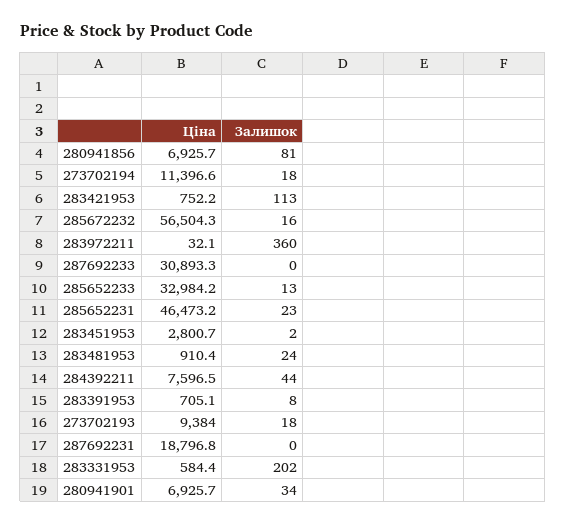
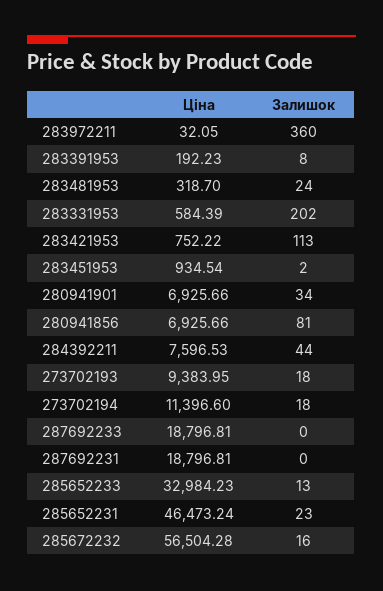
  {
    "Ціна": {
      "280941856": 6925.66,
      "273702194": 11396.6,
      "283421953": 752.22,
      "285672232": 56504.28,
      "283972211": 32.05,
-     "287692233": 30893.3,
+     "287692233": 18796.81,
      "285652233": 32984.23,
      "285652231": 46473.24,
-     "283451953": 2800.7,
+     "283451953": 934.54,
-     "283481953": 910.4,
+     "283481953": 318.7,
      "284392211": 7596.53,
-     "283391953": 705.1,
+     "283391953": 192.23,
      "273702193": 9383.95,
      "287692231": 18796.81,
      "283331953": 584.39,
      "280941901": 6925.66
    },
    "Залишок": {
      "280941856": 81,
      "273702194": 18,
      "283421953": 113,
      "285672232": 16,
      "283972211": 360,
      "287692233": 0,
      "285652233": 13,
      "285652231": 23,
      "283451953": 2,
      "283481953": 24,
      "284392211": 44,
      "283391953": 8,
      "273702193": 18,
      "287692231": 0,
      "283331953": 202,
      "280941901": 34
    }
  }

